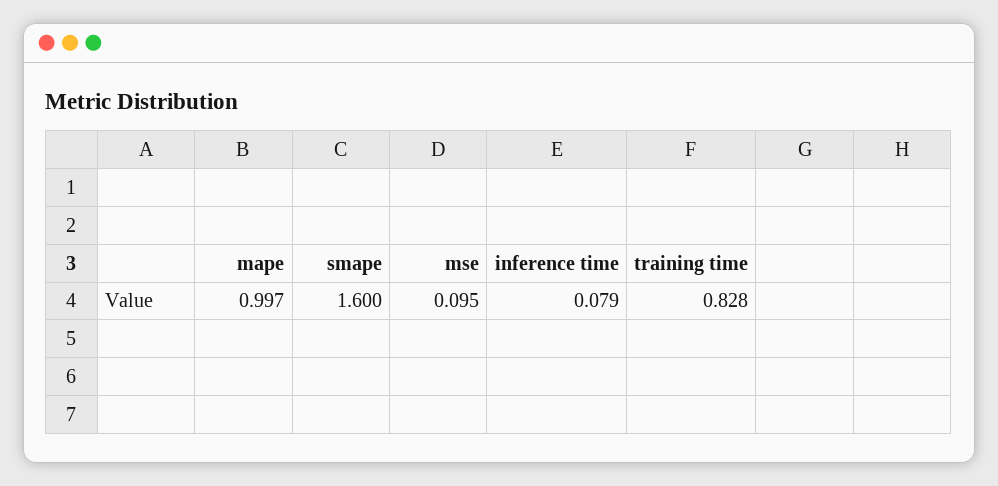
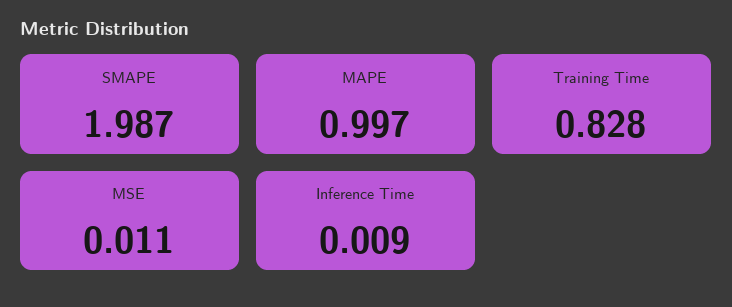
  {
    "mape": 0.997,
-   "smape": 1.6,
+   "smape": 1.987,
-   "mse": 0.095,
+   "mse": 0.011,
-   "inference time": 0.079,
+   "inference time": 0.009,
    "training time": 0.828
  }

